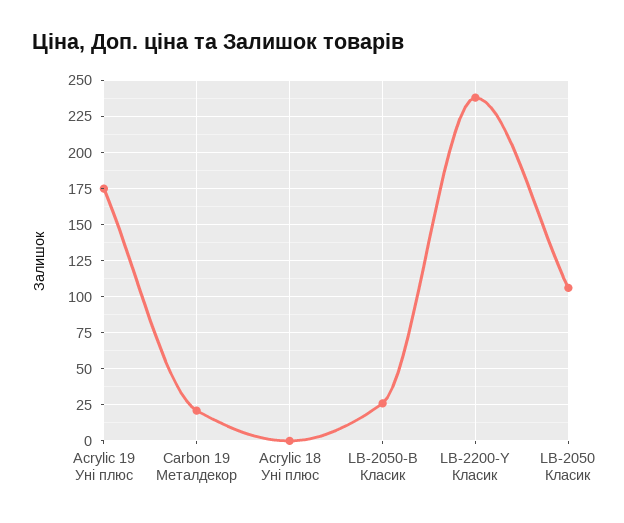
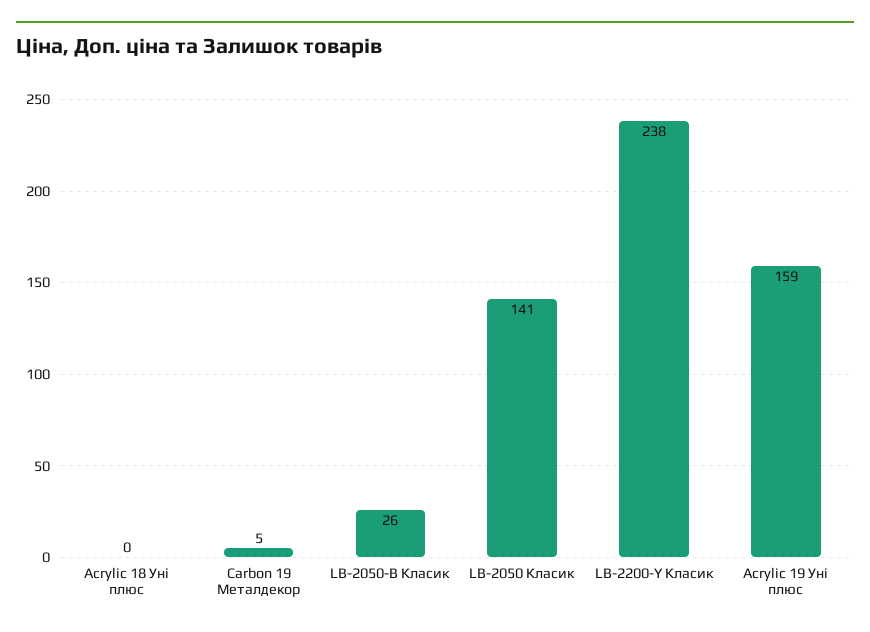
  {
-   "Acrylic 19 Уні плюс": 175,
+   "Acrylic 19 Уні плюс": 159,
-   "Carbon 19 Металдекор": 20,
+   "Carbon 19 Металдекор": 5,
    "Acrylic 18 Уні плюс": 0,
    "LB-2050-В Класик": 26,
    "LB-2200-Y Класик": 238,
-   "LB-2050 Класик": 105
+   "LB-2050 Класик": 141
  }

